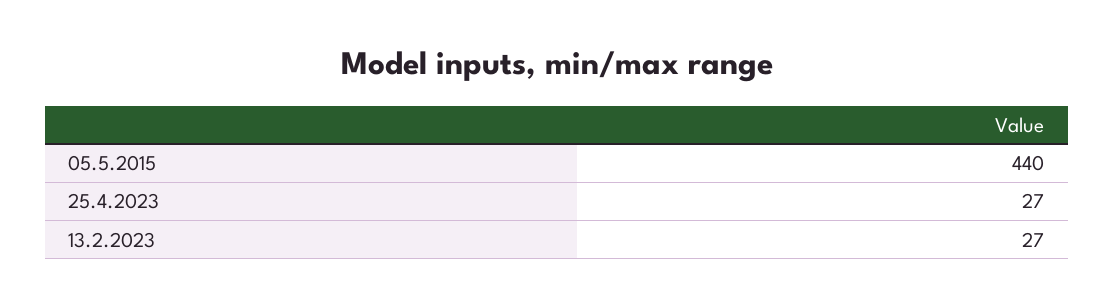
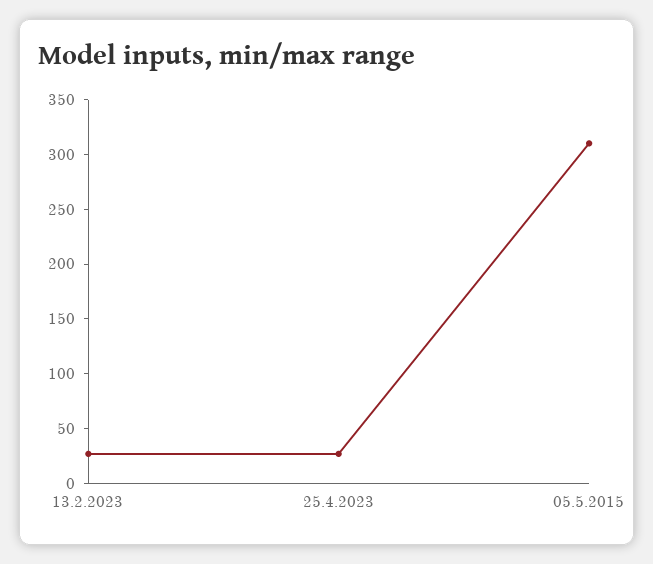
  {
-   "05.5.2015": 440,
+   "05.5.2015": 310,
    "25.4.2023": 27,
    "13.2.2023": 27
  }

